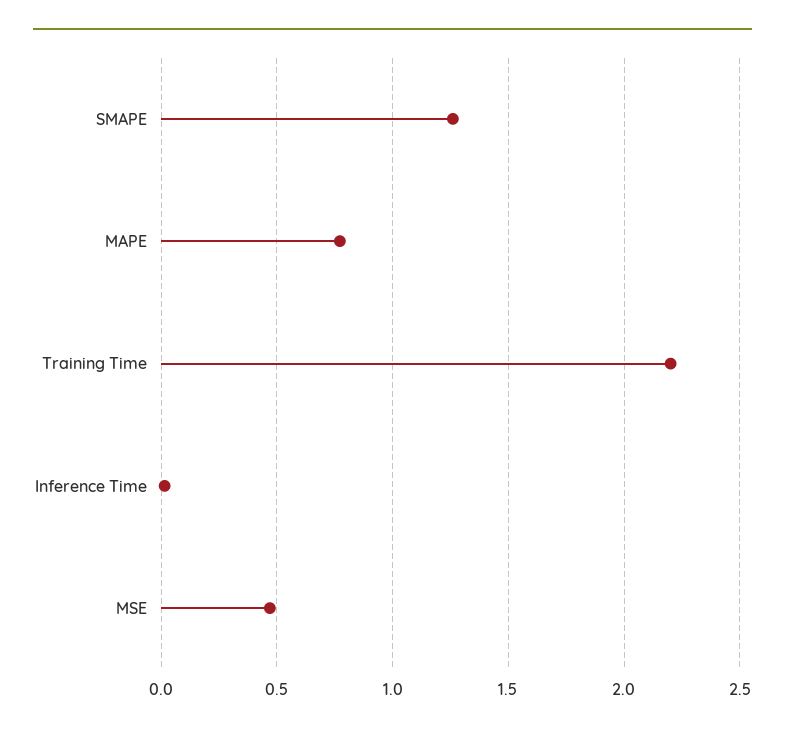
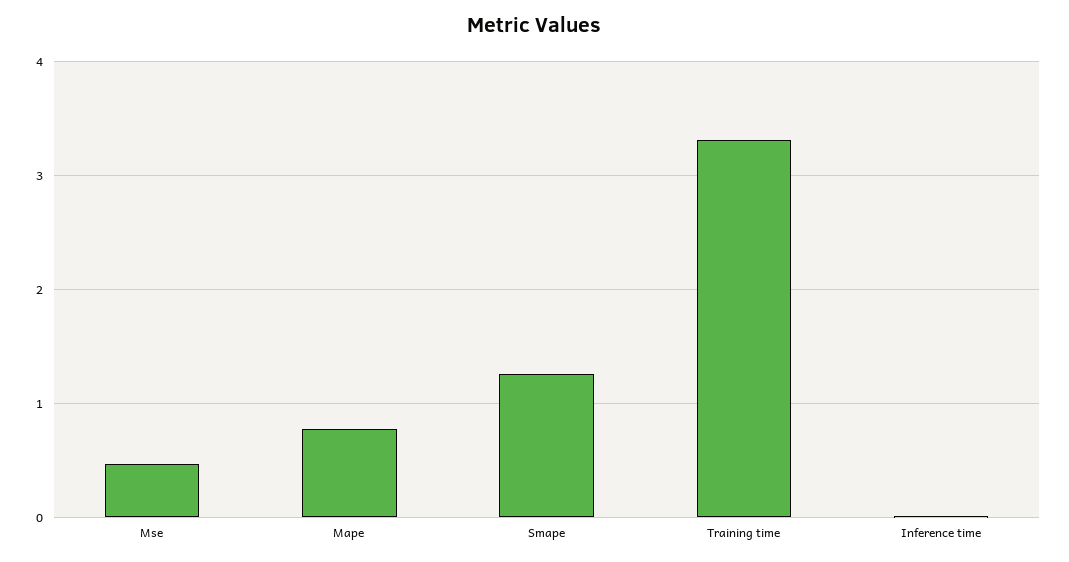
  {
    "SMAPE": 1.25,
    "MAPE": 0.75,
-   "Training Time": 2.2,
+   "Training Time": 3.3,
    "Inference Time": 0,
    "MSE": 0.45
  }

